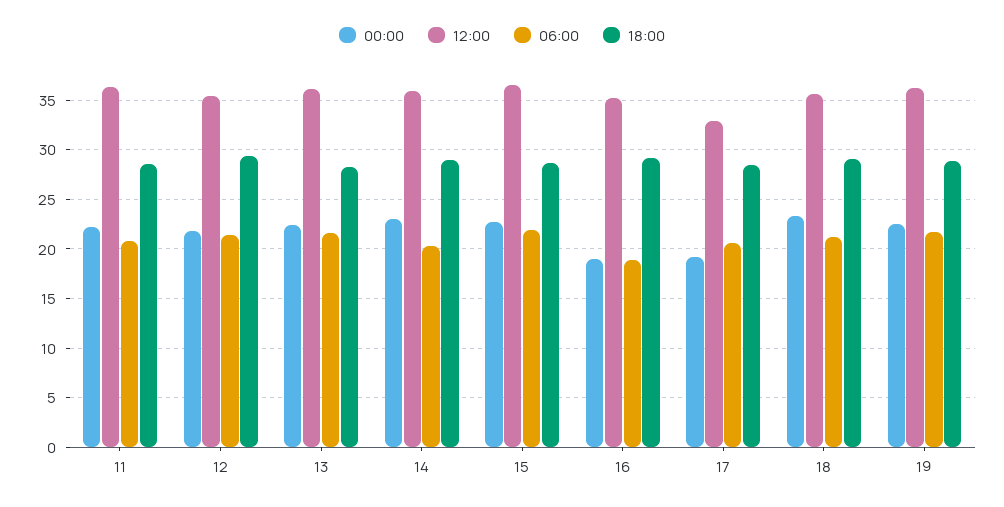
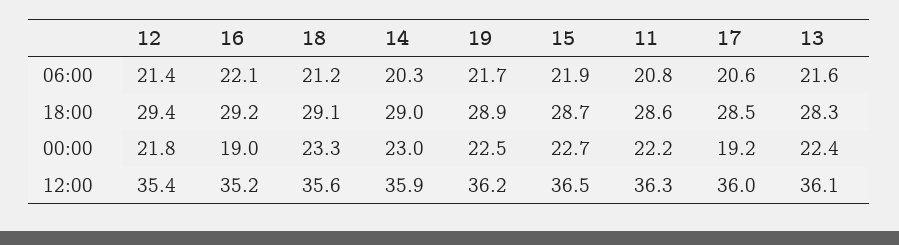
  {
    "00:00": {
      "11": 22.2,
      "12": 21.8,
      "13": 22.4,
      "14": 23,
      "15": 22.7,
      "16": 19,
      "17": 19.2,
      "18": 23.3,
      "19": 22.5
    },
    "12:00": {
      "11": 36.3,
      "12": 35.4,
      "13": 36.1,
      "14": 35.9,
      "15": 36.5,
      "16": 35.2,
-     "17": 33,
+     "17": 36,
      "18": 35.6,
      "19": 36.2
    },
    "06:00": {
      "11": 20.8,
      "12": 21.4,
      "13": 21.6,
      "14": 20.3,
      "15": 21.9,
-     "16": 19,
+     "16": 22.1,
      "17": 20.6,
      "18": 21.2,
      "19": 21.7
    },
    "18:00": {
      "11": 28.6,
      "12": 29.4,
      "13": 28.3,
      "14": 29,
      "15": 28.7,
      "16": 29.2,
      "17": 28.5,
      "18": 29.1,
      "19": 28.9
    }
  }

